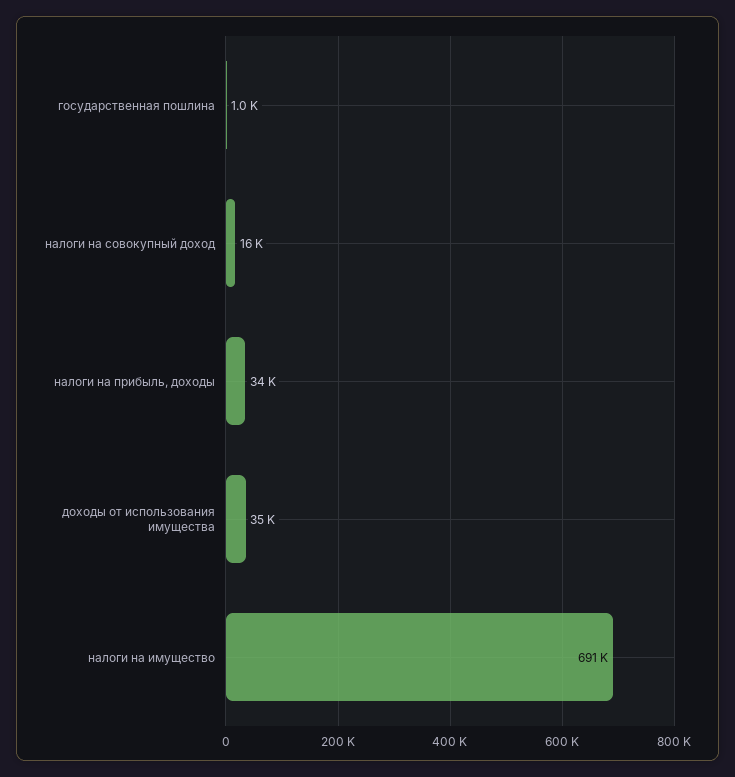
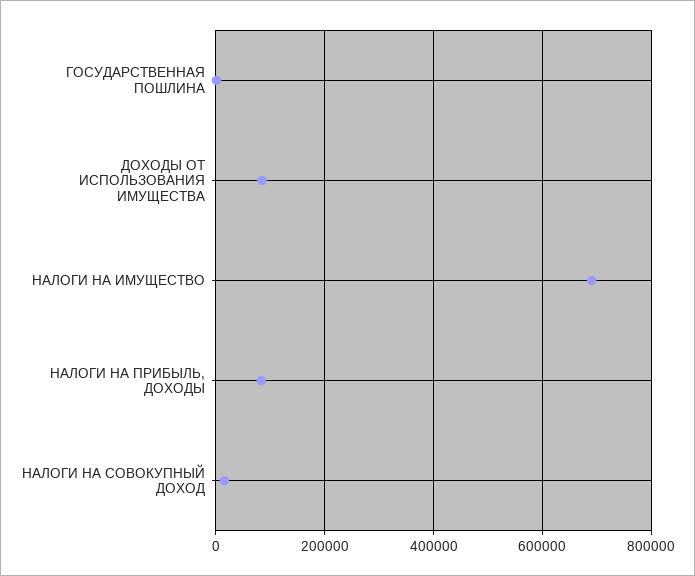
  {
    "государственная пошлина": 1000,
    "налоги на совокупный доход": 16000,
-   "налоги на прибыль, доходы": 34000,
+   "налоги на прибыль, доходы": 80000,
-   "доходы от использования имущества": 35000,
+   "доходы от использования имущества": 80000,
    "налоги на имущество": 691000
  }

